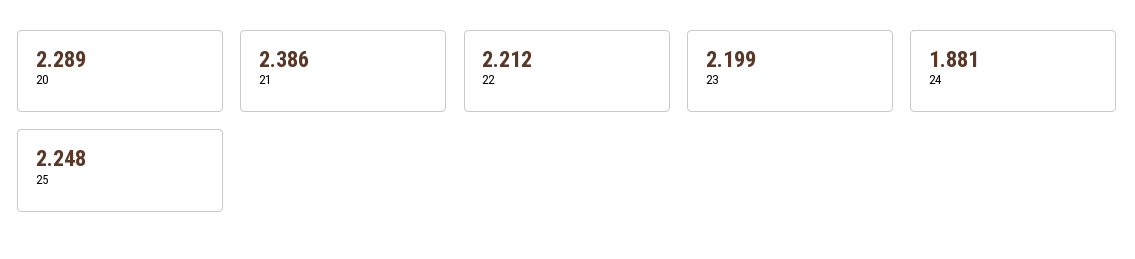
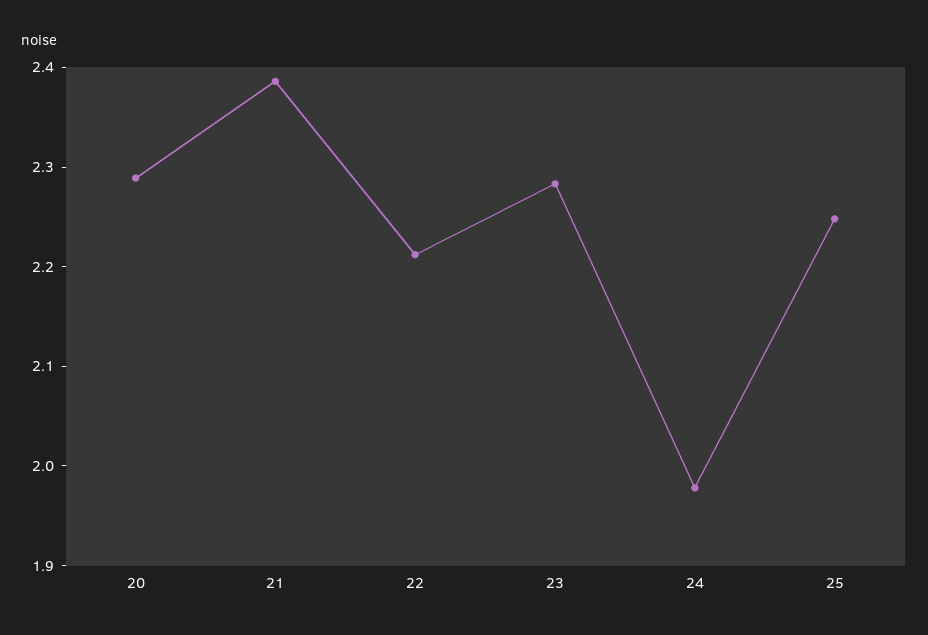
  {
    "20": 2.289,
    "21": 2.386,
    "22": 2.212,
-   "23": 2.199,
+   "23": 2.28,
-   "24": 1.881,
+   "24": 1.98,
    "25": 2.248
  }

